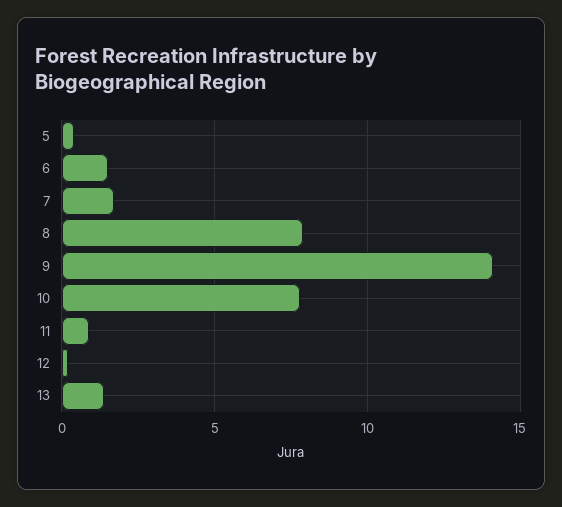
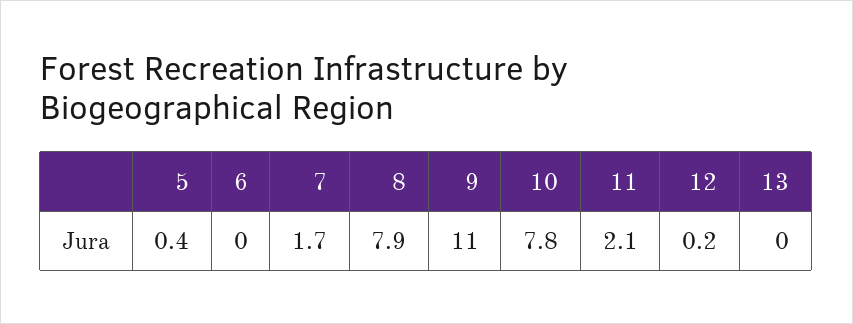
  {
    "5": 0.4,
-   "6": 1.5,
+   "6": 0,
    "7": 1.7,
    "8": 7.9,
-   "9": 14,
+   "9": 11,
    "10": 7.8,
-   "11": 1,
+   "11": 2.1,
    "12": 0.2,
-   "13": 1.5
+   "13": 0
  }

